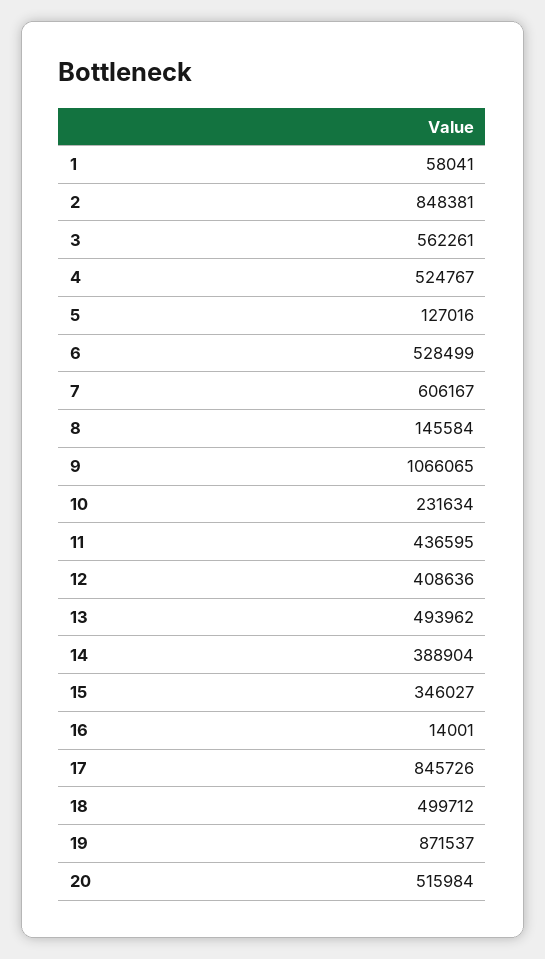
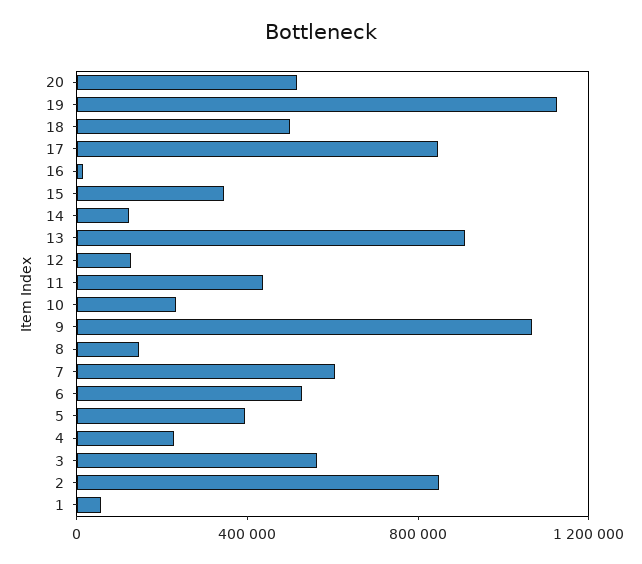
  {
    "1": 58041,
    "2": 848381,
    "3": 562261,
-   "4": 524767,
+   "4": 200000,
-   "5": 127016,
+   "5": 400000,
    "6": 528499,
    "7": 606167,
    "8": 145584,
    "9": 1066065,
    "10": 231634,
    "11": 436595,
-   "12": 408636,
+   "12": 100000,
-   "13": 493962,
+   "13": 900000,
-   "14": 388904,
+   "14": 100000,
    "15": 346027,
    "16": 14001,
    "17": 845726,
    "18": 499712,
-   "19": 871537,
+   "19": 1100000,
    "20": 515984
  }

